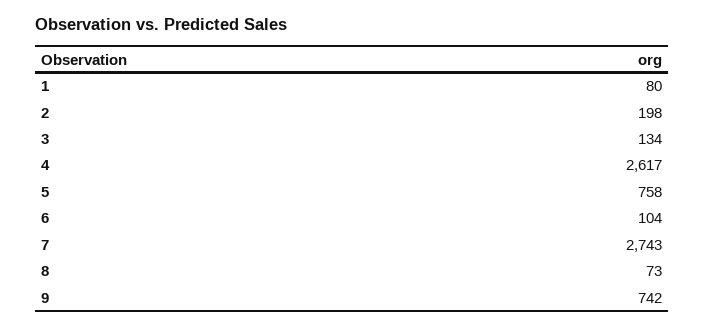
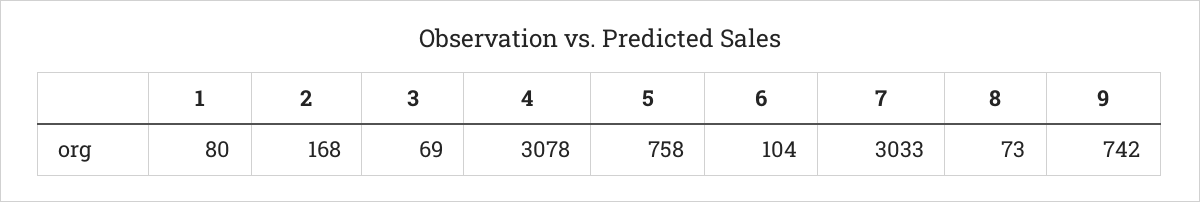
  {
    "1": 80,
-   "2": 198,
+   "2": 168,
-   "3": 134,
+   "3": 69,
-   "4": 2617,
+   "4": 3078,
    "5": 758,
    "6": 104,
-   "7": 2743,
+   "7": 3033,
    "8": 73,
    "9": 742
  }

